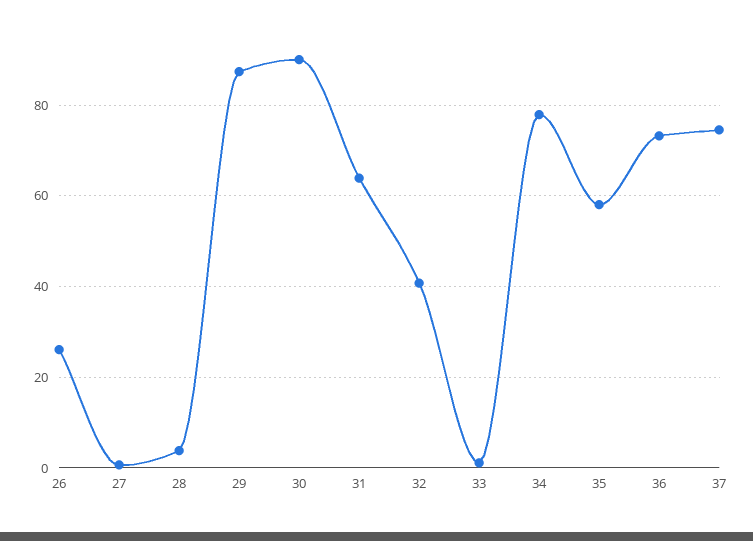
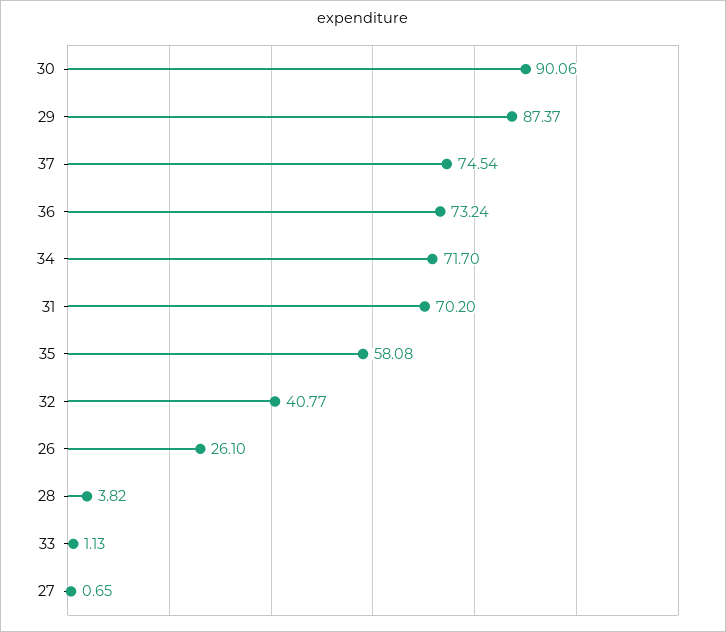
  {
    "26": 26.1,
    "27": 0.65,
    "28": 3.82,
    "29": 87.37,
    "30": 90.06,
-   "31": 64,
+   "31": 70.2,
    "32": 40.77,
    "33": 1.13,
-   "34": 78,
+   "34": 71.7,
    "35": 58.08,
    "36": 73.24,
    "37": 74.54
  }

